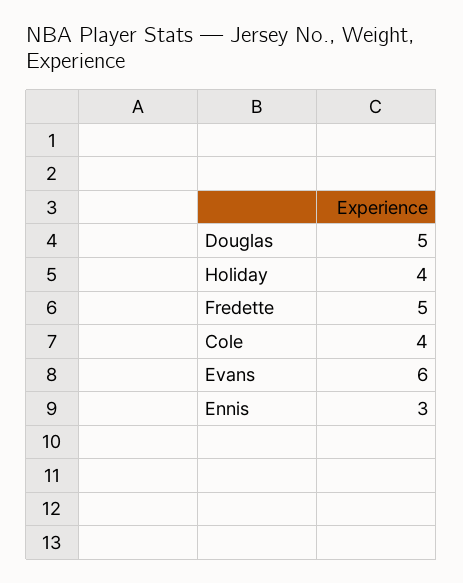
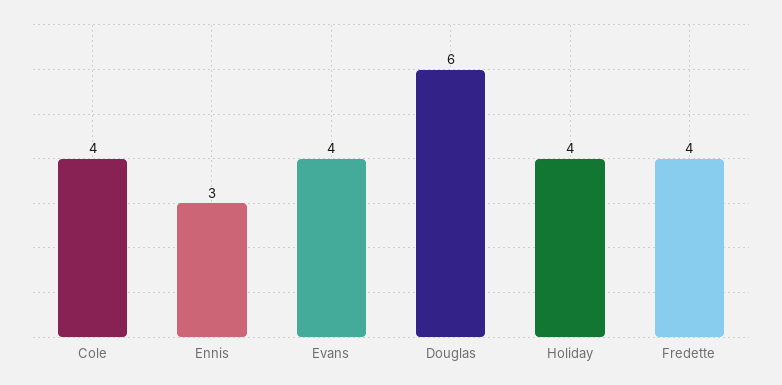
  {
-   "Douglas": 5,
+   "Douglas": 6,
    "Holiday": 4,
-   "Fredette": 5,
+   "Fredette": 4,
    "Cole": 4,
-   "Evans": 6,
+   "Evans": 4,
    "Ennis": 3
  }

